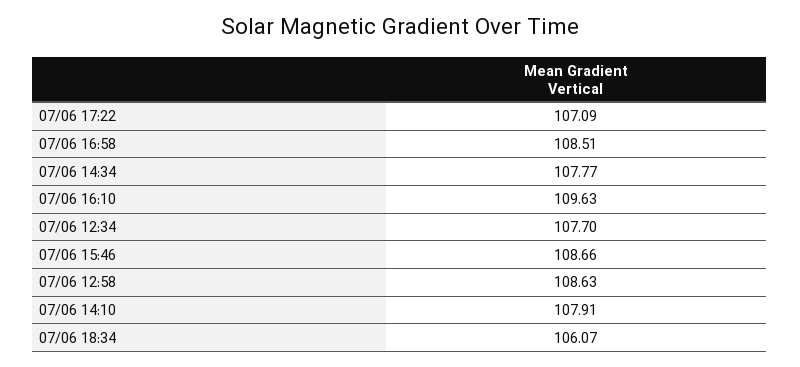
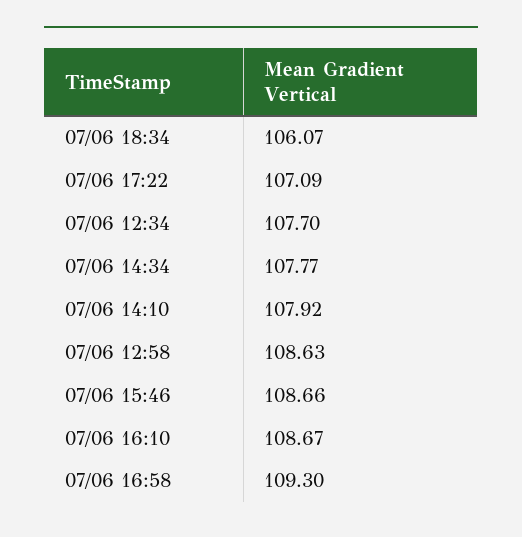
  {
    "07/06 17:22": 107.09,
-   "07/06 16:58": 108.51,
+   "07/06 16:58": 109.3,
    "07/06 14:34": 107.77,
-   "07/06 16:10": 109.63,
+   "07/06 16:10": 108.67,
    "07/06 12:34": 107.7,
    "07/06 15:46": 108.66,
    "07/06 12:58": 108.63,
-   "07/06 14:10": 107.91,
+   "07/06 14:10": 107.92,
    "07/06 18:34": 106.07
  }

